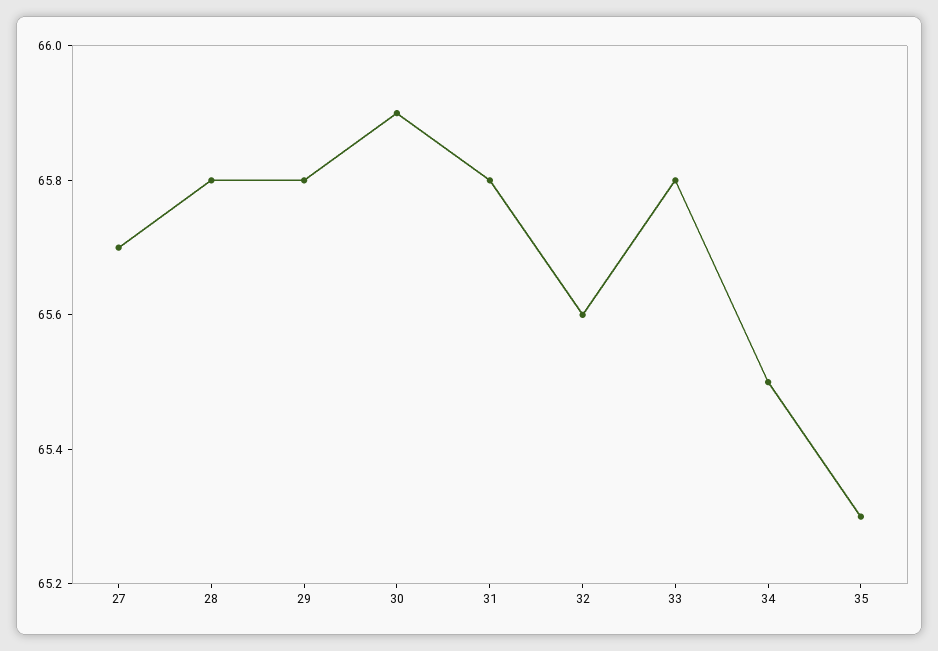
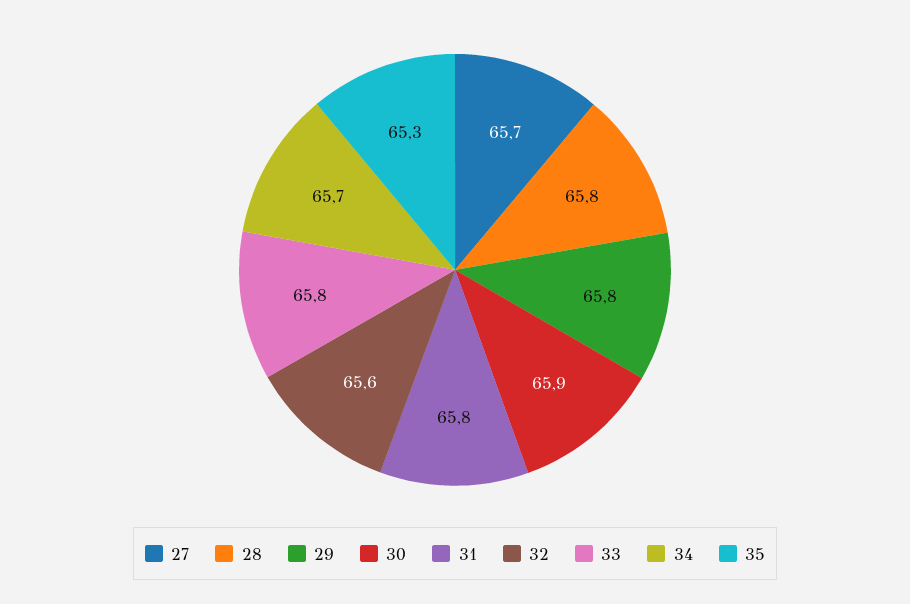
  {
    "27": 65.7,
    "28": 65.8,
    "29": 65.8,
    "30": 65.9,
    "31": 65.8,
    "32": 65.6,
    "33": 65.8,
-   "34": 65.5,
+   "34": 65.7,
    "35": 65.3
  }

